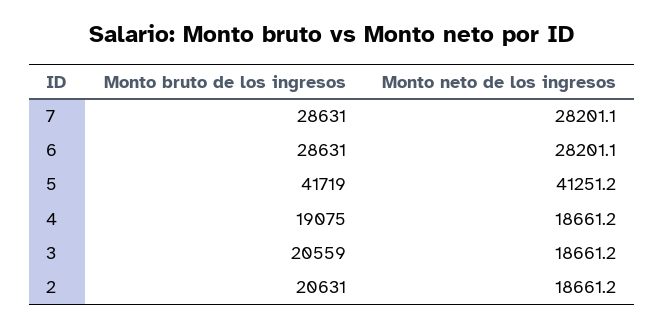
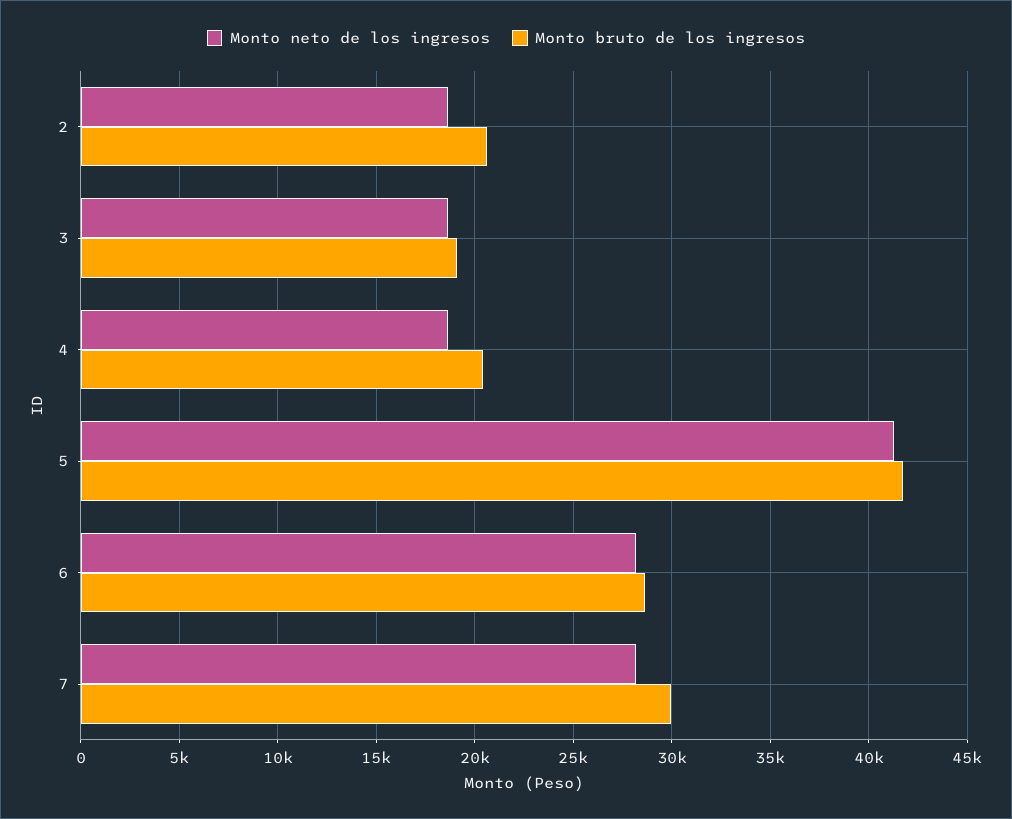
  {
    "Monto bruto de los ingresos": {
-     "7": 28631,
+     "7": 30000,
      "6": 28631,
      "5": 41719,
-     "4": 19075,
+     "4": 20500,
-     "3": 20559,
+     "3": 19000,
      "2": 20631
    },
    "Monto neto de los ingresos": {
      "7": 28201.1,
      "6": 28201.1,
      "5": 41251.2,
      "4": 18661.2,
      "3": 18661.2,
      "2": 18661.2
    }
  }

